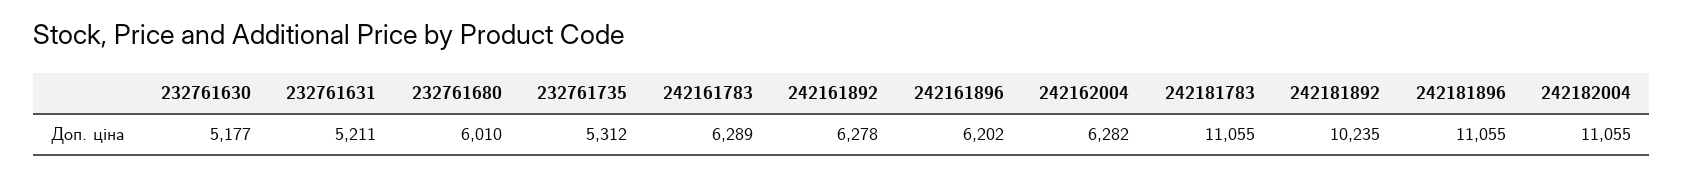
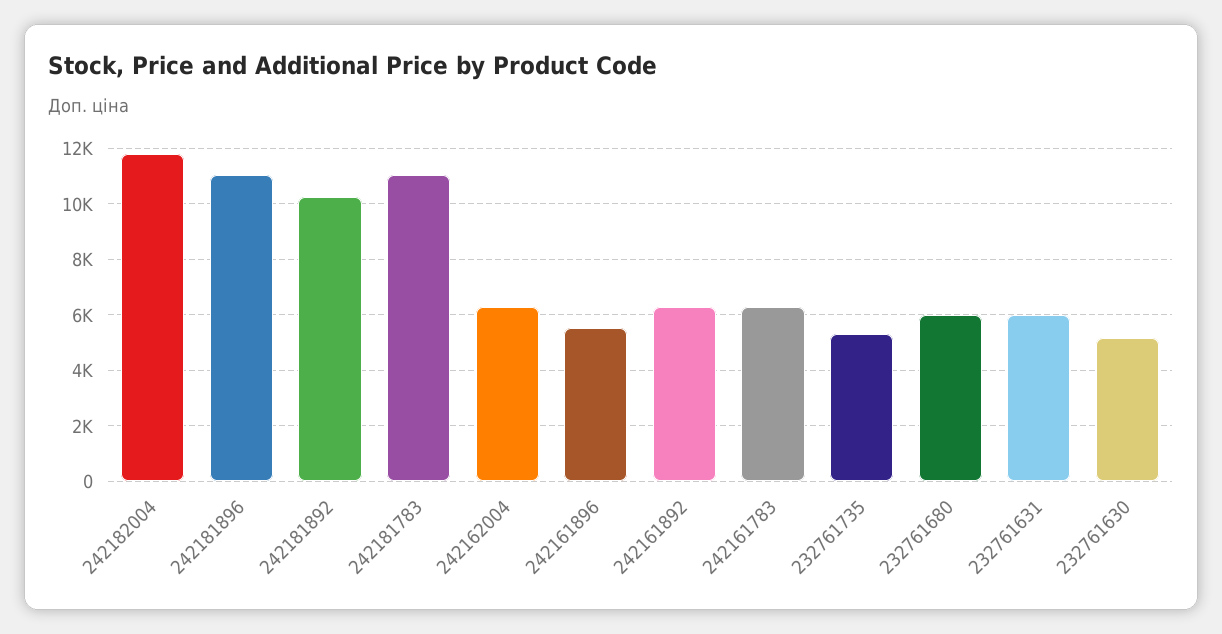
  {
    "232761630": 5177,
-   "232761631": 5211,
+   "232761631": 6000,
    "232761680": 6010,
    "232761735": 5312,
    "242161783": 6289,
    "242161892": 6278,
-   "242161896": 6202,
+   "242161896": 5500,
    "242162004": 6282,
    "242181783": 11055,
    "242181892": 10235,
    "242181896": 11055,
-   "242182004": 11055
+   "242182004": 11750
  }

